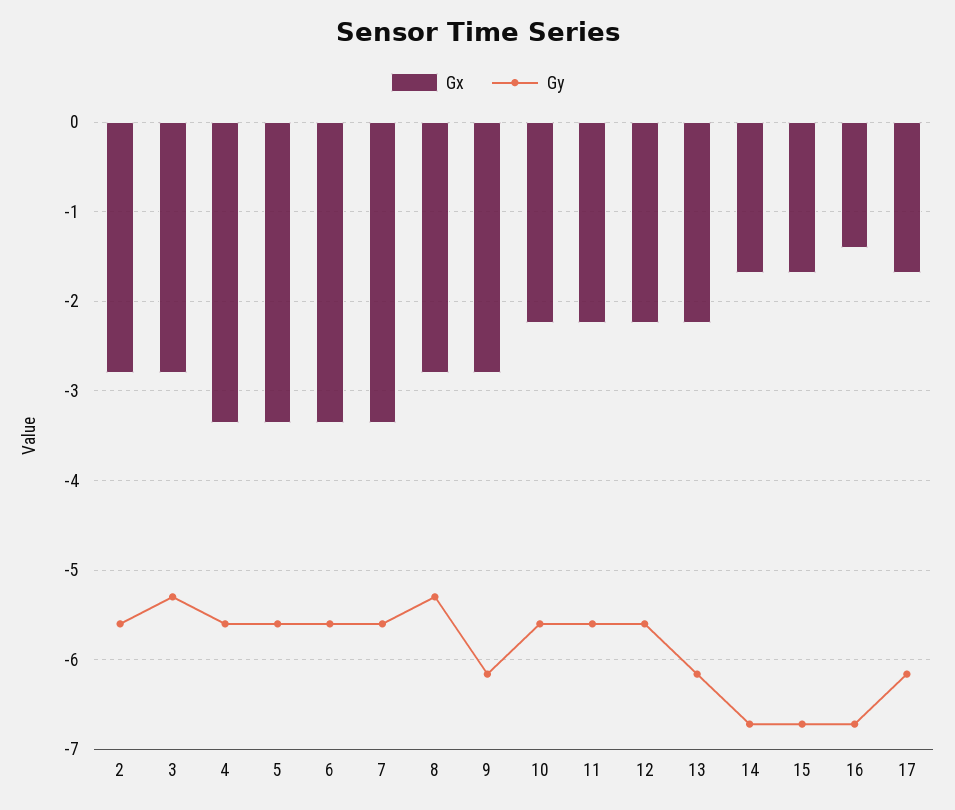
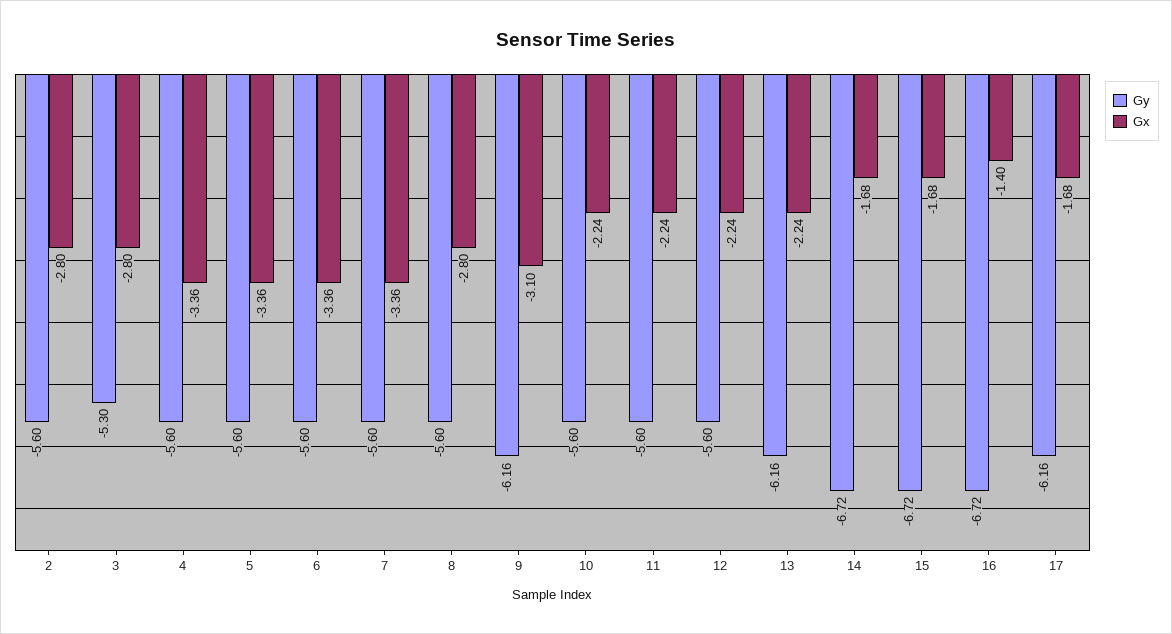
  {
    "Gx": {
      "2": -2.8,
      "3": -2.8,
      "4": -3.36,
      "5": -3.36,
      "6": -3.36,
      "7": -3.36,
      "8": -2.8,
-     "9": -2.8,
+     "9": -3.1,
      "10": -2.24,
      "11": -2.24,
      "12": -2.24,
      "13": -2.24,
      "14": -1.68,
      "15": -1.68,
      "16": -1.4,
      "17": -1.68
    },
    "Gy": {
      "2": -5.6,
      "3": -5.3,
      "4": -5.6,
      "5": -5.6,
      "6": -5.6,
      "7": -5.6,
-     "8": -5.3,
+     "8": -5.6,
      "9": -6.16,
      "10": -5.6,
      "11": -5.6,
      "12": -5.6,
      "13": -6.16,
      "14": -6.72,
      "15": -6.72,
      "16": -6.72,
      "17": -6.16
    }
  }

